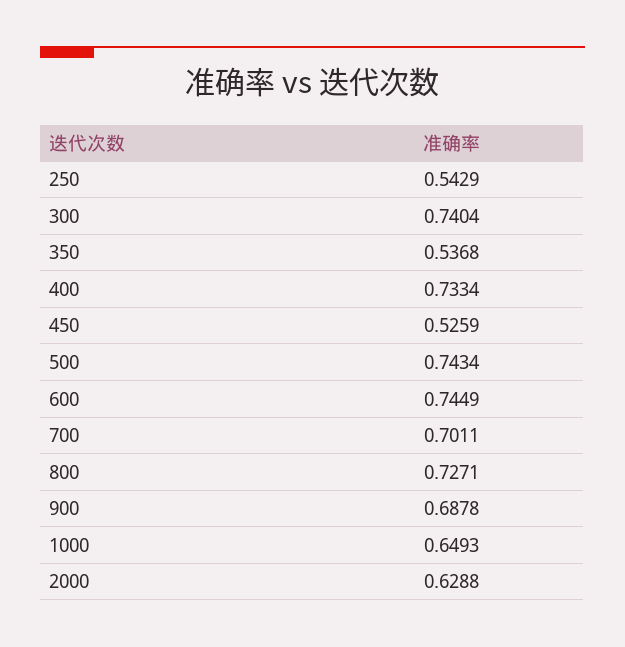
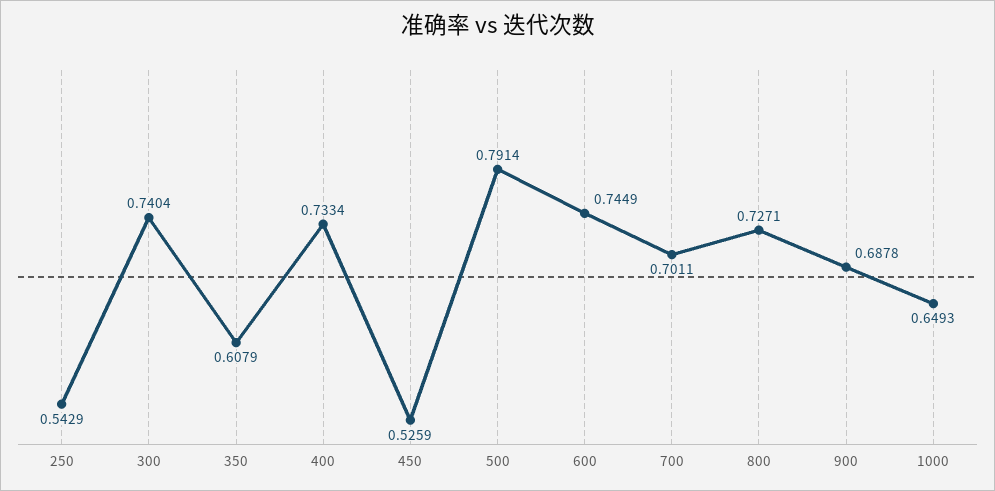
  {
    "250": 0.5429,
    "300": 0.7404,
-   "350": 0.5368,
+   "350": 0.6079,
    "400": 0.7334,
    "450": 0.5259,
-   "500": 0.7434,
+   "500": 0.7914,
    "600": 0.7449,
    "700": 0.7011,
    "800": 0.7271,
    "900": 0.6878,
-   "1000": 0.6493,
+   "1000": 0.6493
-   "2000": 0.6288
  }

